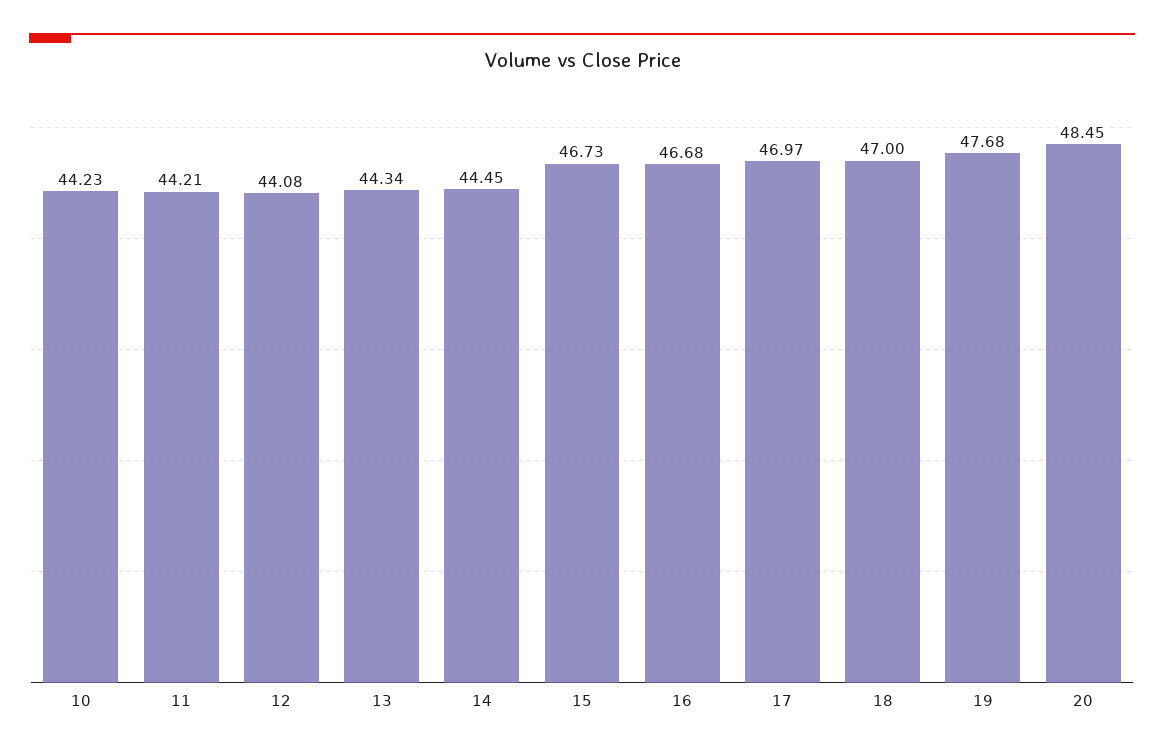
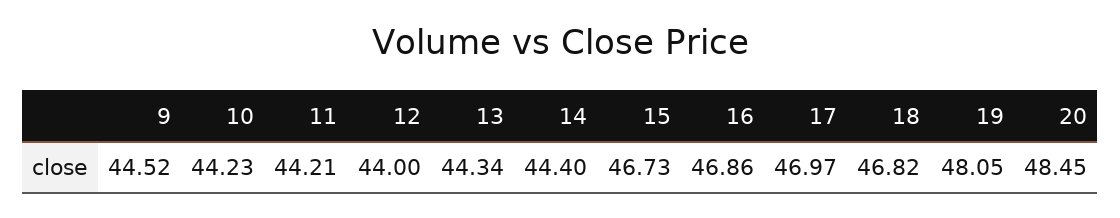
  {
    "10": 44.23,
    "11": 44.21,
-   "12": 44.08,
+   "12": 44,
    "13": 44.34,
-   "14": 44.45,
+   "14": 44.4,
    "15": 46.73,
-   "16": 46.68,
+   "16": 46.86,
    "17": 46.97,
-   "18": 47,
+   "18": 46.82,
-   "19": 47.68,
+   "19": 48.05,
-   "20": 48.45
+   "20": 48.45,
+   "9": 44.52
  }

